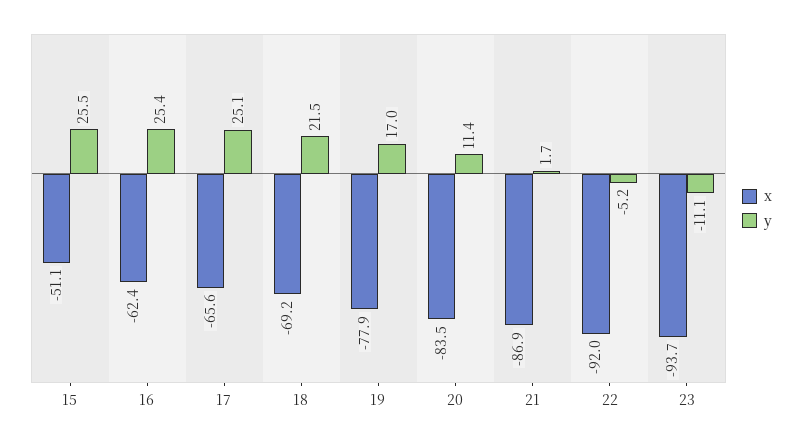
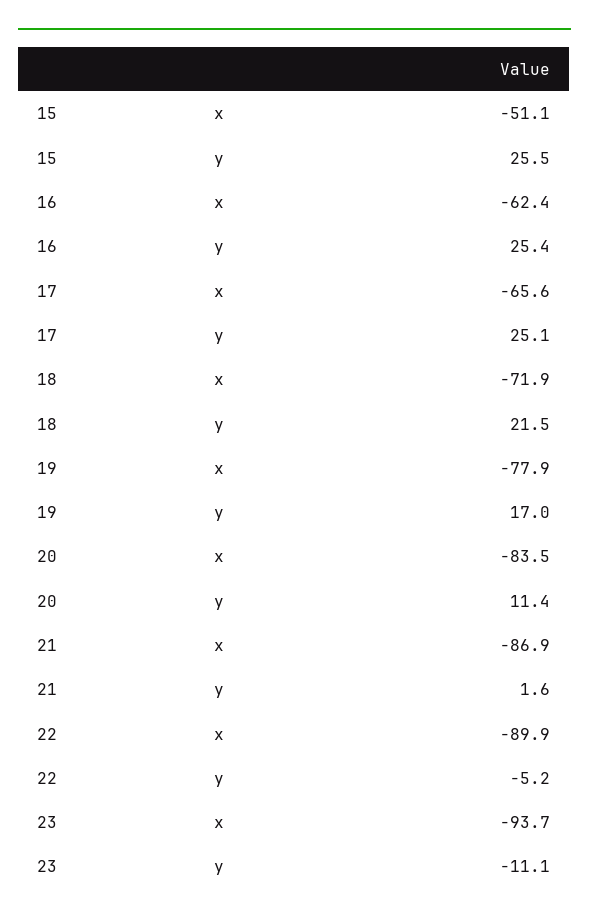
  {
    "x": {
      "15": -51.1,
      "16": -62.4,
      "17": -65.6,
-     "18": -69.2,
+     "18": -71.9,
      "19": -77.9,
      "20": -83.5,
      "21": -86.9,
-     "22": -92,
+     "22": -89.9,
      "23": -93.7
    },
    "y": {
      "15": 25.5,
      "16": 25.4,
      "17": 25.1,
      "18": 21.5,
      "19": 17,
      "20": 11.4,
-     "21": 1.7,
+     "21": 1.6,
      "22": -5.2,
      "23": -11.1
    }
  }

